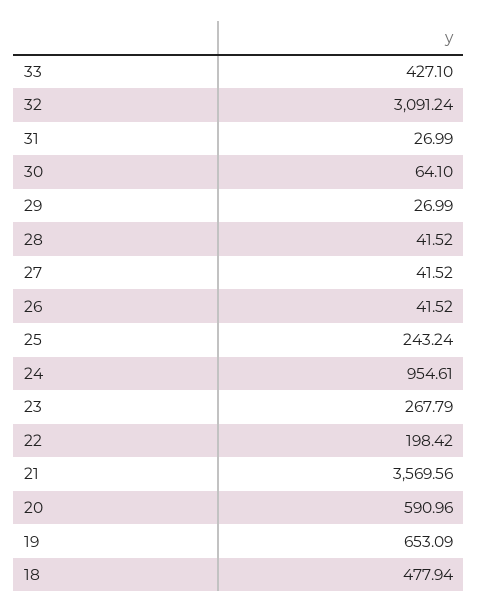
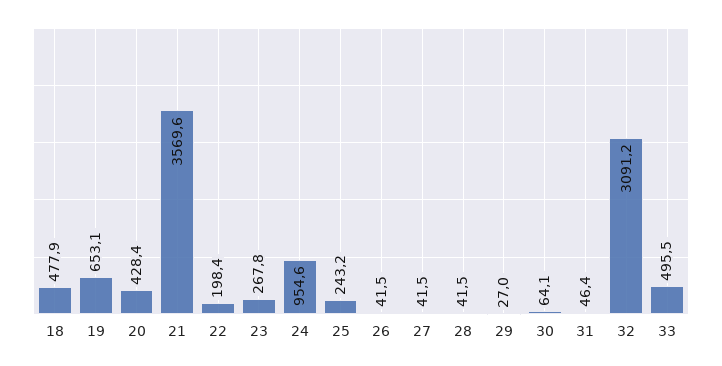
  {
-   "33": 427.1,
+   "33": 495.5,
    "32": 3091.24,
-   "31": 26.99,
+   "31": 46.4,
    "30": 64.1,
    "29": 26.99,
    "28": 41.52,
    "27": 41.52,
    "26": 41.52,
    "25": 243.24,
    "24": 954.61,
    "23": 267.79,
    "22": 198.42,
    "21": 3569.56,
-   "20": 590.96,
+   "20": 428.4,
    "19": 653.09,
    "18": 477.94
  }

